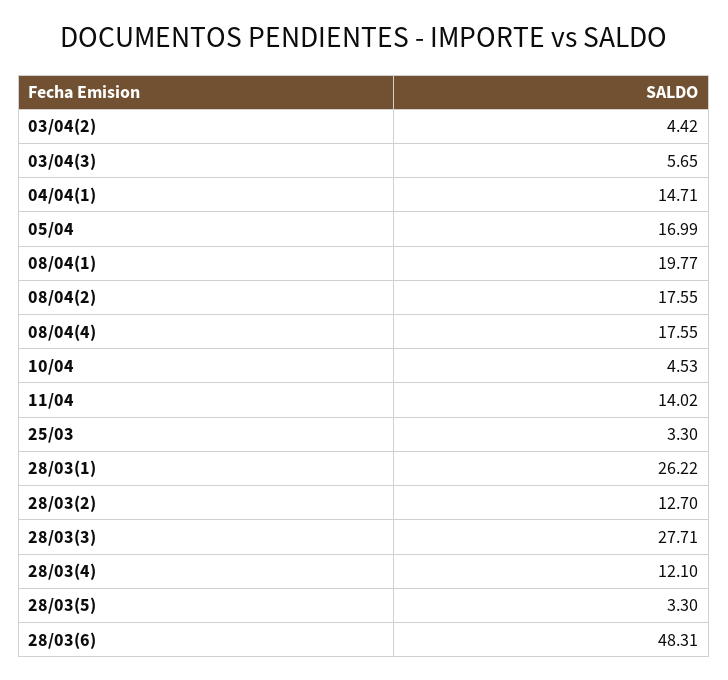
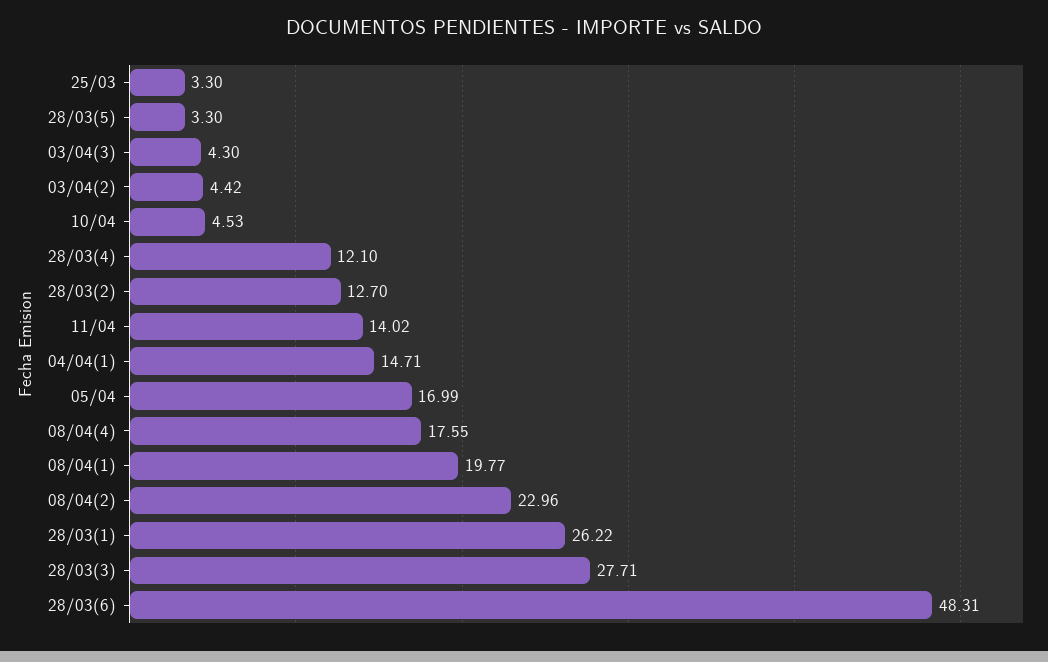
  {
    "03/04(2)": 4.42,
-   "03/04(3)": 5.65,
+   "03/04(3)": 4.3,
    "04/04(1)": 14.71,
    "05/04": 16.99,
    "08/04(1)": 19.77,
-   "08/04(2)": 17.55,
+   "08/04(2)": 22.96,
    "08/04(4)": 17.55,
    "10/04": 4.53,
    "11/04": 14.02,
    "25/03": 3.3,
    "28/03(1)": 26.22,
    "28/03(2)": 12.7,
    "28/03(3)": 27.71,
    "28/03(4)": 12.1,
    "28/03(5)": 3.3,
    "28/03(6)": 48.31
  }

